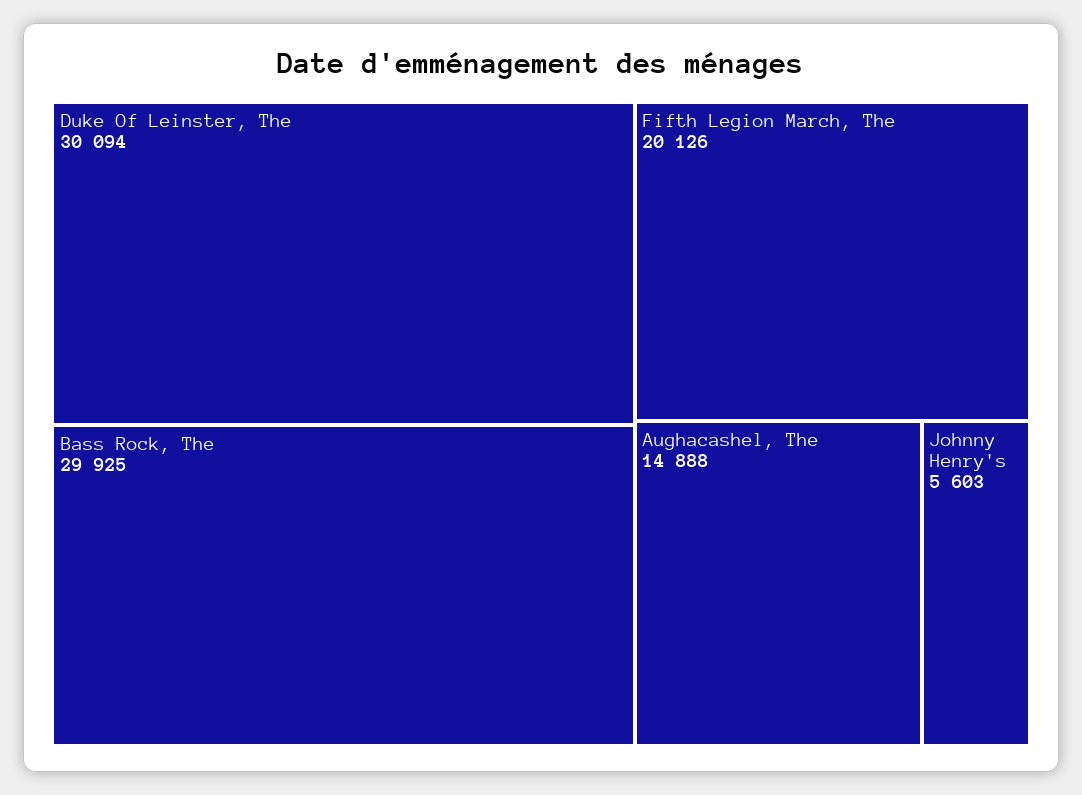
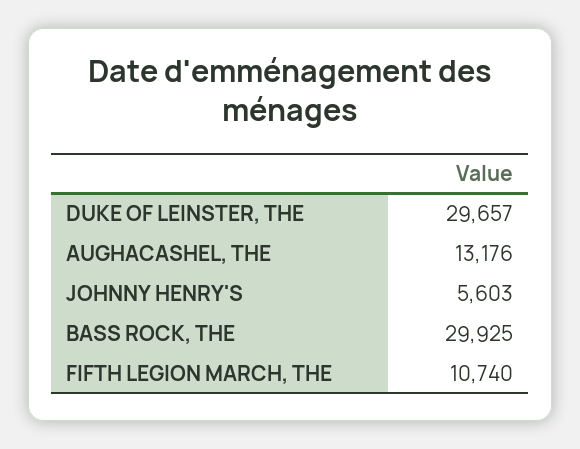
  {
-   "Duke Of Leinster, The": 30094,
+   "Duke Of Leinster, The": 29657,
    "Bass Rock, The": 29925,
-   "Fifth Legion March, The": 20126,
+   "Fifth Legion March, The": 10740,
-   "Aughacashel, The": 14888,
+   "Aughacashel, The": 13176,
    "Johnny Henry's": 5603
  }

